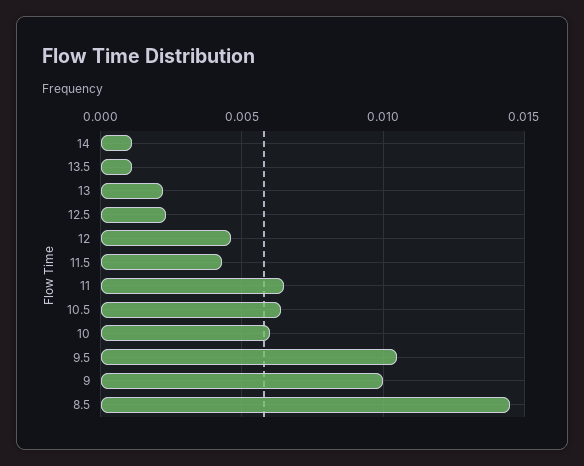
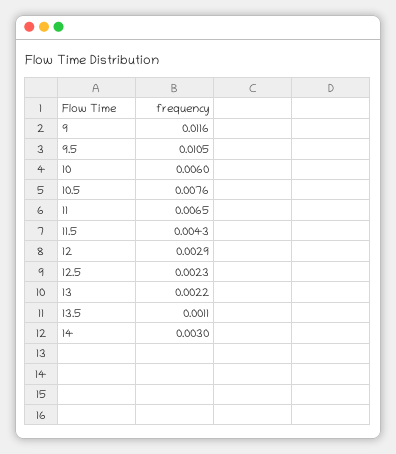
  {
-   "14": 0.001,
+   "14": 0.003,
    "13.5": 0.0011,
    "13": 0.0022,
    "12.5": 0.0023,
-   "12": 0.0045,
+   "12": 0.0029,
    "11.5": 0.0043,
    "11": 0.0065,
-   "10.5": 0.0065,
+   "10.5": 0.0076,
    "10": 0.006,
    "9.5": 0.0105,
-   "9": 0.01,
+   "9": 0.0116
-   "8.5": 0.0145
  }

